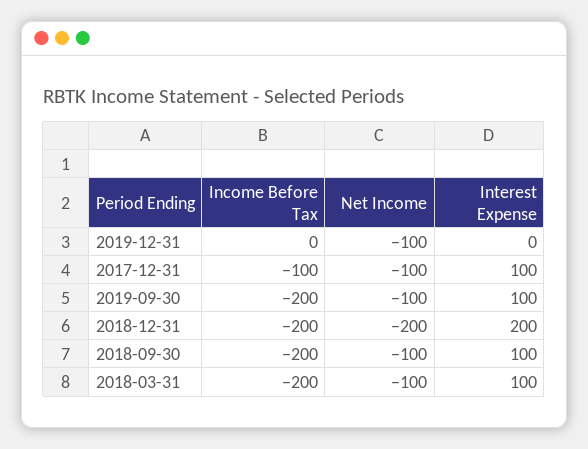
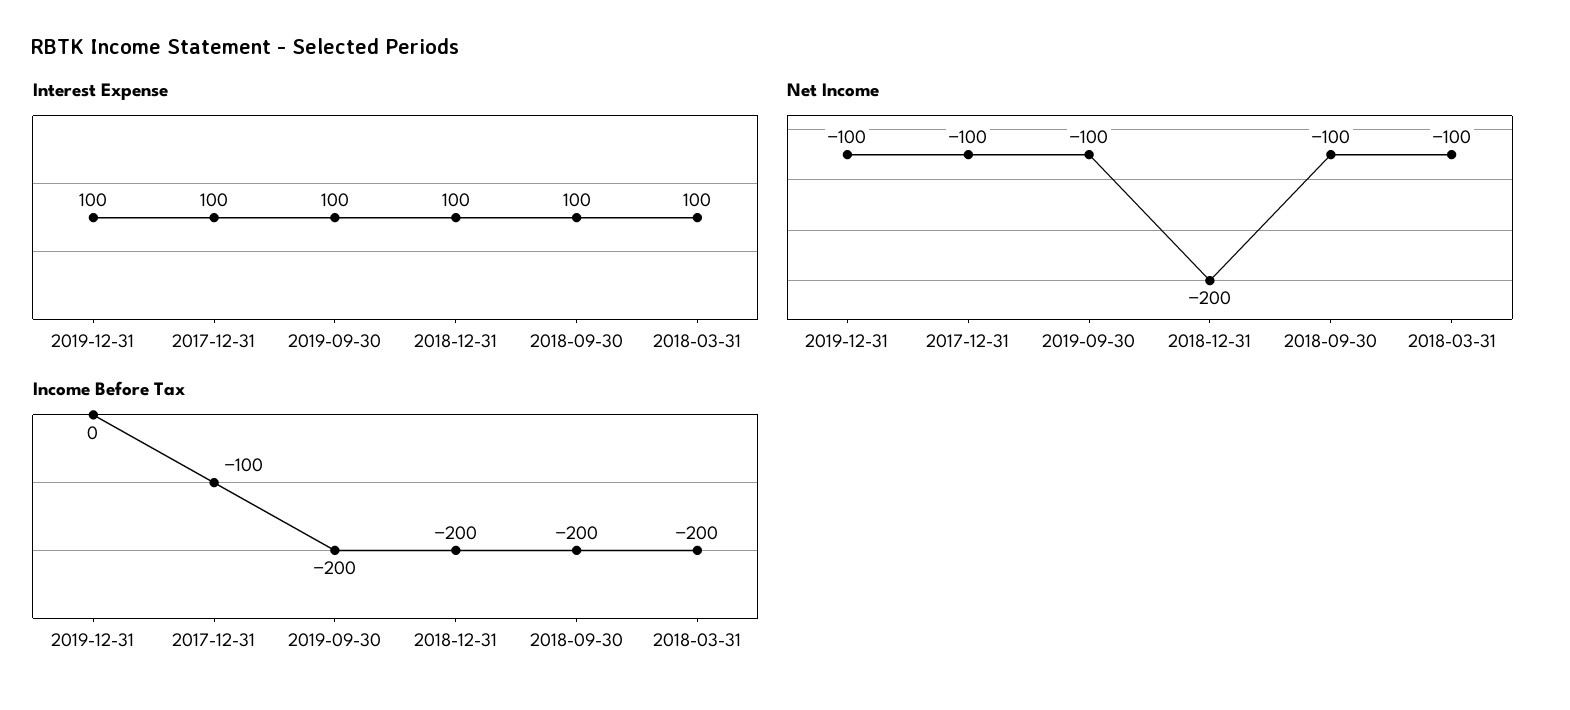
  {
    "Income Before Tax": {
      "2019-12-31": 0,
      "2017-12-31": -100,
      "2019-09-30": -200,
      "2018-12-31": -200,
      "2018-09-30": -200,
      "2018-03-31": -200
    },
    "Net Income": {
      "2019-12-31": -100,
      "2017-12-31": -100,
      "2019-09-30": -100,
      "2018-12-31": -200,
      "2018-09-30": -100,
      "2018-03-31": -100
    },
    "Interest Expense": {
-     "2019-12-31": 0,
+     "2019-12-31": 100,
      "2017-12-31": 100,
      "2019-09-30": 100,
-     "2018-12-31": 200,
+     "2018-12-31": 100,
      "2018-09-30": 100,
      "2018-03-31": 100
    }
  }

